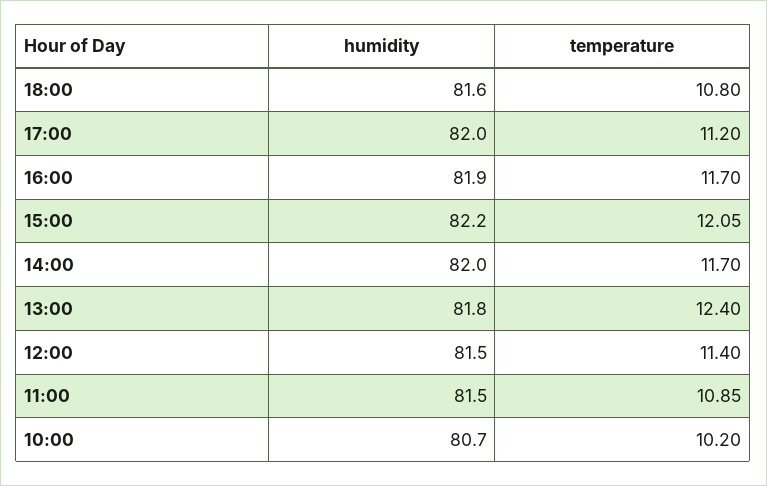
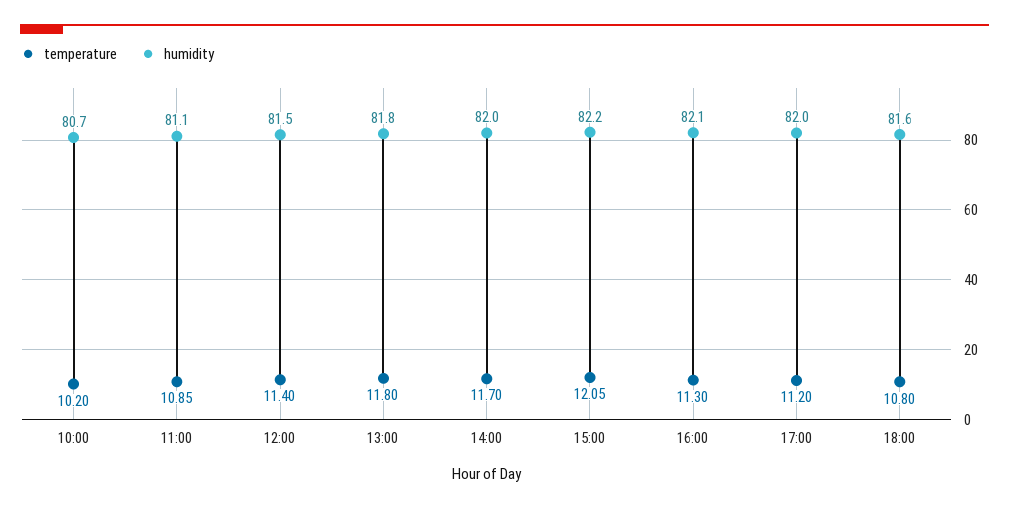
  {
    "humidity": {
      "18:00": 81.6,
      "17:00": 82,
-     "16:00": 81.9,
+     "16:00": 82.1,
      "15:00": 82.2,
      "14:00": 82,
      "13:00": 81.8,
      "12:00": 81.5,
-     "11:00": 81.5,
+     "11:00": 81.1,
      "10:00": 80.7
    },
    "temperature": {
      "18:00": 10.8,
      "17:00": 11.2,
-     "16:00": 11.7,
+     "16:00": 11.3,
      "15:00": 12.05,
      "14:00": 11.7,
-     "13:00": 12.4,
+     "13:00": 11.8,
      "12:00": 11.4,
      "11:00": 10.85,
      "10:00": 10.2
    }
  }

